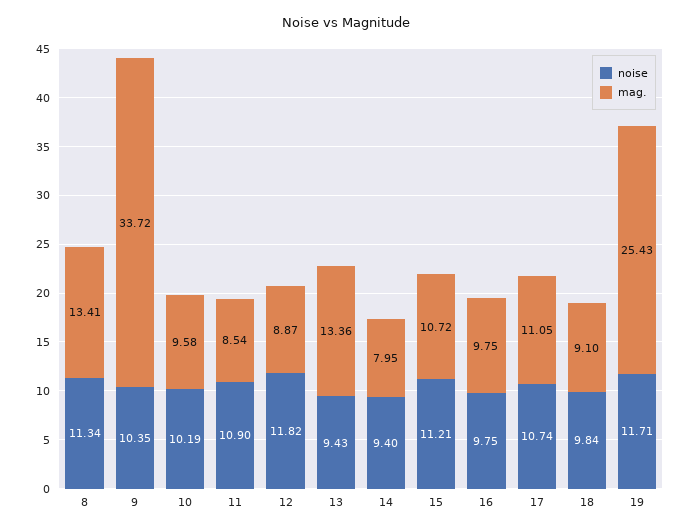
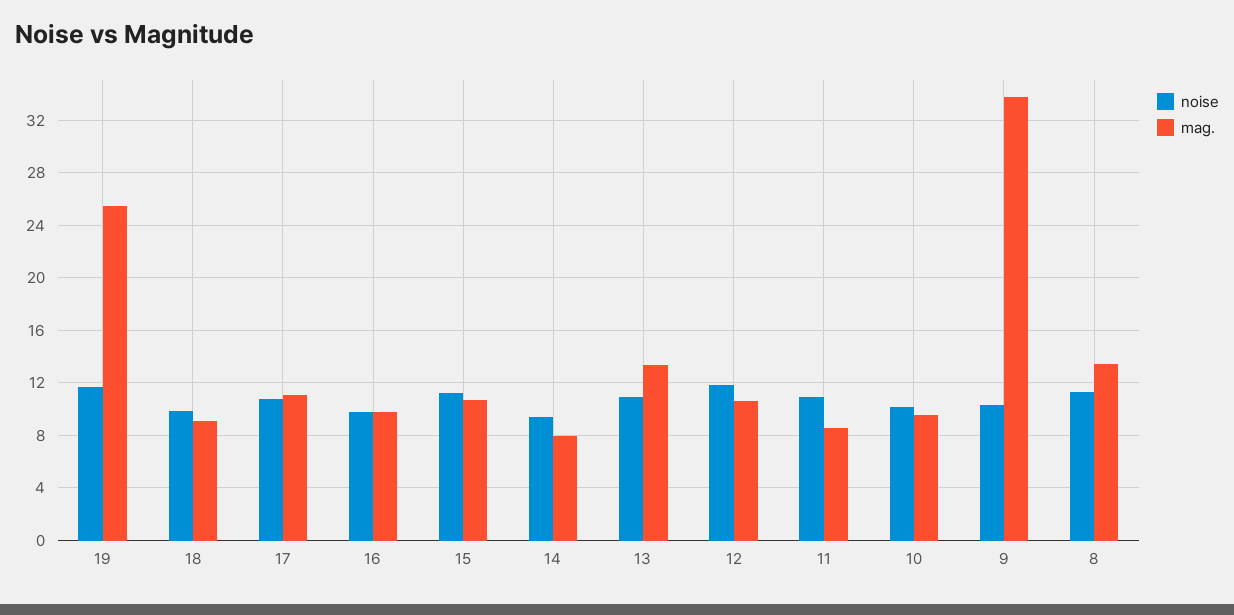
  {
    "noise": {
      "8": 11.34,
      "9": 10.35,
      "10": 10.19,
      "11": 10.9,
      "12": 11.82,
-     "13": 9.43,
+     "13": 11,
      "14": 9.4,
      "15": 11.21,
      "16": 9.75,
      "17": 10.74,
      "18": 9.84,
      "19": 11.71
    },
    "mag.": {
      "8": 13.41,
      "9": 33.72,
      "10": 9.58,
      "11": 8.54,
-     "12": 8.87,
+     "12": 10.5,
      "13": 13.36,
      "14": 7.95,
      "15": 10.72,
      "16": 9.75,
      "17": 11.05,
      "18": 9.1,
      "19": 25.43
    }
  }

